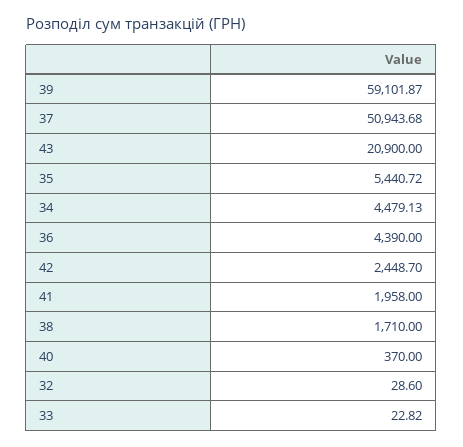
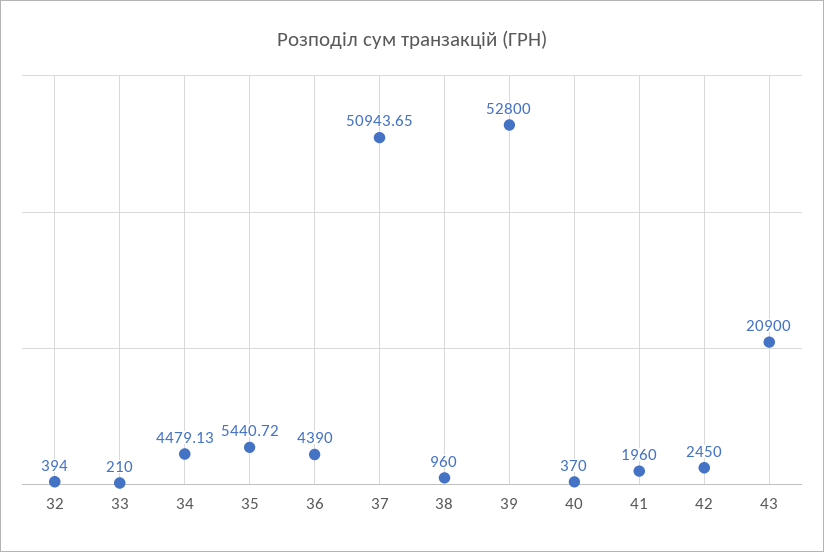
  {
-   "39": 59101.87,
+   "39": 52800,
-   "37": 50943.68,
+   "37": 50943.65,
    "43": 20900,
    "35": 5440.72,
    "34": 4479.13,
    "36": 4390,
-   "42": 2448.7,
+   "42": 2450,
-   "41": 1958,
+   "41": 1960,
-   "38": 1710,
+   "38": 960,
    "40": 370,
-   "32": 28.6,
+   "32": 394,
-   "33": 22.82
+   "33": 210
  }

